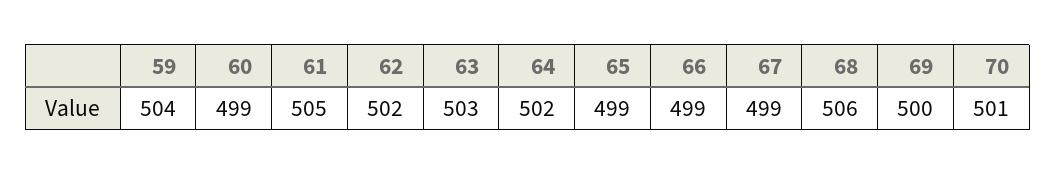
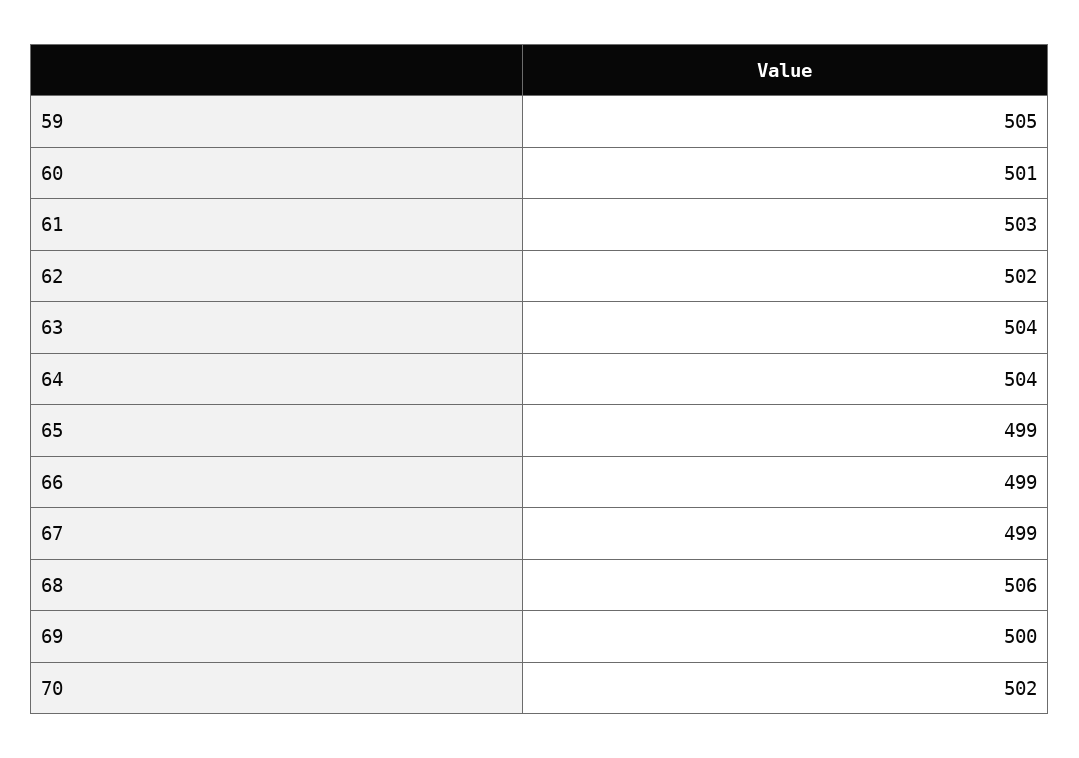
  {
-   "59": 504,
+   "59": 505,
-   "60": 499,
+   "60": 501,
-   "61": 505,
+   "61": 503,
    "62": 502,
-   "63": 503,
+   "63": 504,
-   "64": 502,
+   "64": 504,
    "65": 499,
    "66": 499,
    "67": 499,
    "68": 506,
    "69": 500,
-   "70": 501
+   "70": 502
  }

